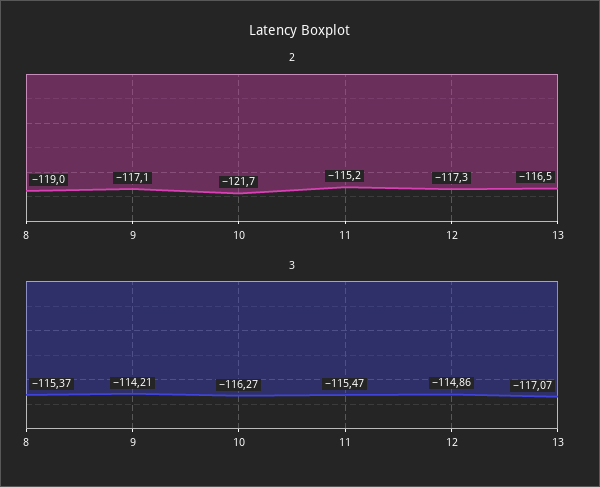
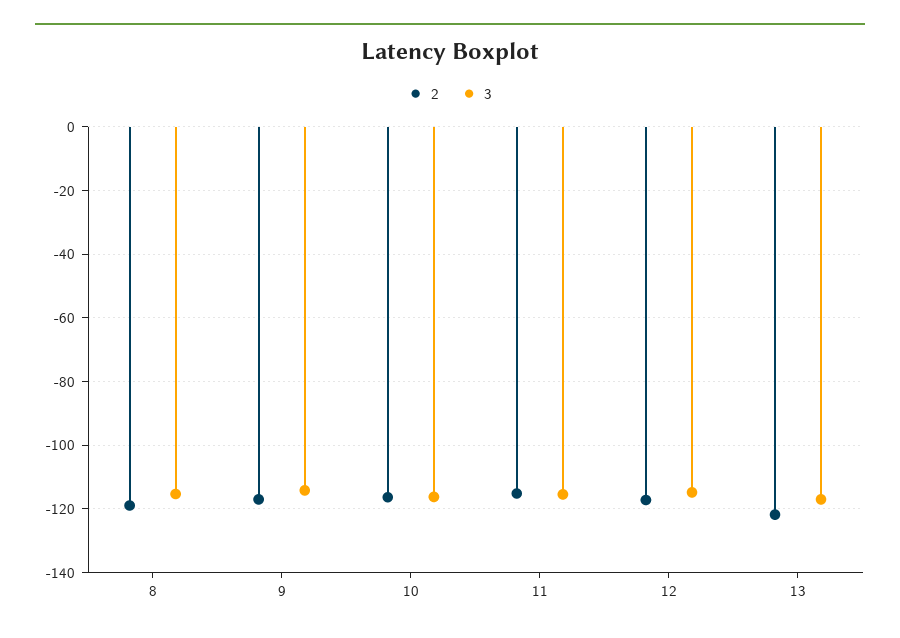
  {
    "2": {
      "8": -119,
      "9": -117.1,
-     "10": -121.7,
+     "10": -116,
      "11": -115.2,
      "12": -117.3,
-     "13": -116.5
+     "13": -122
    },
    "3": {
      "8": -115.37,
      "9": -114.21,
      "10": -116.27,
      "11": -115.47,
      "12": -114.86,
      "13": -117.07
    }
  }

